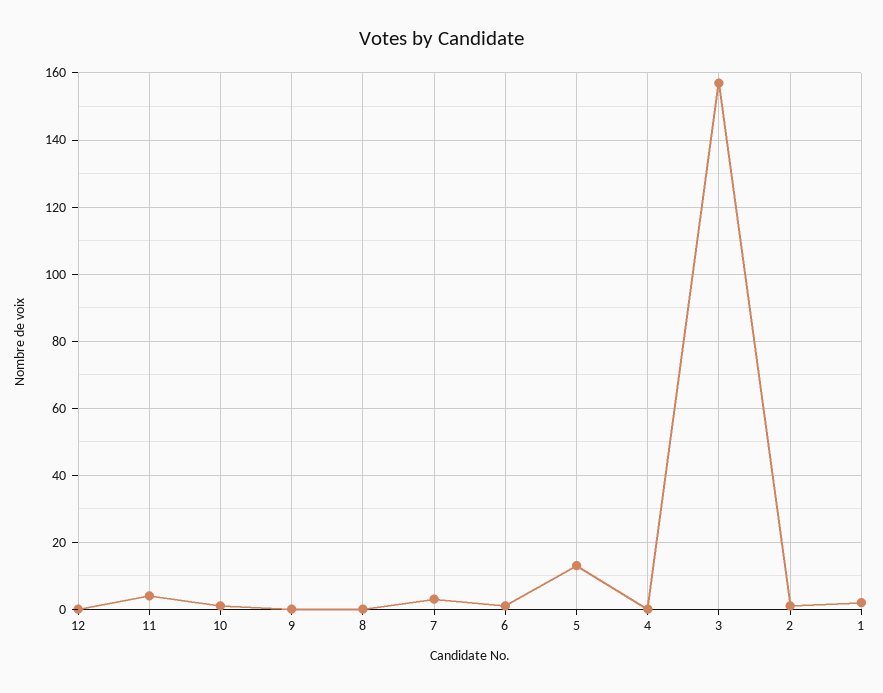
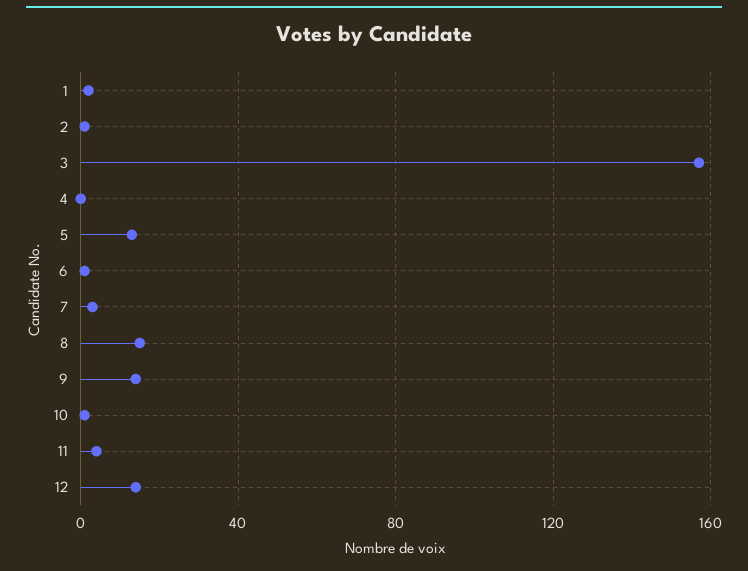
  {
-   "12": 0,
+   "12": 15,
    "11": 5,
    "10": 0,
-   "9": 0,
+   "9": 15,
-   "8": 0,
+   "8": 15,
    "7": 5,
    "6": 0,
    "5": 15,
    "4": 0,
    "3": 155,
    "2": 0,
    "1": 0
  }

